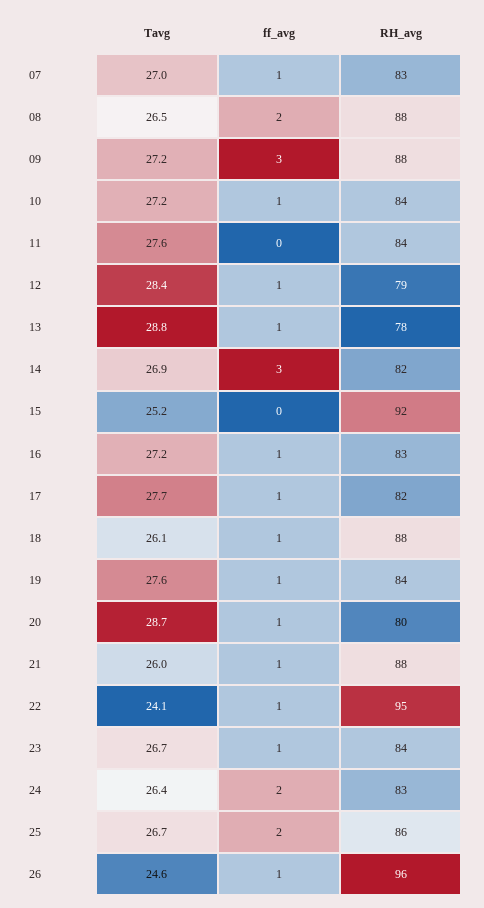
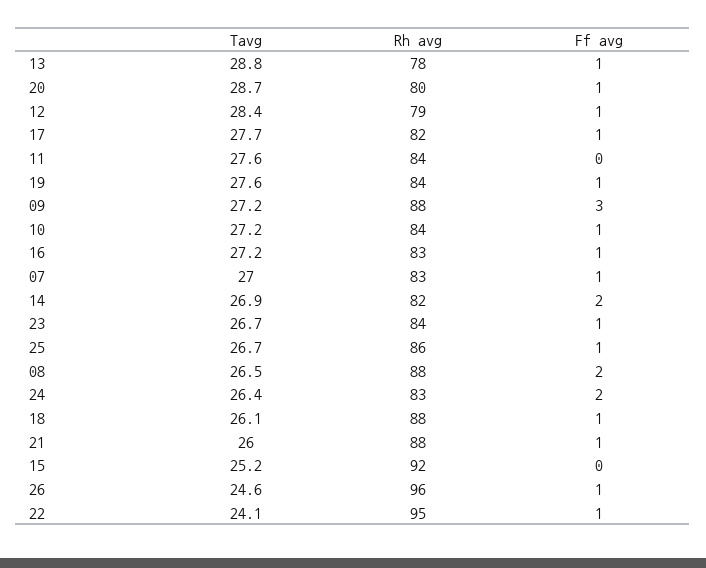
  {
    "Tavg": {
      "07": 27,
      "08": 26.5,
      "09": 27.2,
      "10": 27.2,
      "11": 27.6,
      "12": 28.4,
      "13": 28.8,
      "14": 26.9,
      "15": 25.2,
      "16": 27.2,
      "17": 27.7,
      "18": 26.1,
      "19": 27.6,
      "20": 28.7,
      "21": 26,
      "22": 24.1,
      "23": 26.7,
      "24": 26.4,
      "25": 26.7,
      "26": 24.6
    },
    "ff_avg": {
      "07": 1,
      "08": 2,
      "09": 3,
      "10": 1,
      "11": 0,
      "12": 1,
      "13": 1,
-     "14": 3,
+     "14": 2,
      "15": 0,
      "16": 1,
      "17": 1,
      "18": 1,
      "19": 1,
      "20": 1,
      "21": 1,
      "22": 1,
      "23": 1,
      "24": 2,
-     "25": 2,
+     "25": 1,
      "26": 1
    },
    "RH_avg": {
      "07": 83,
      "08": 88,
      "09": 88,
      "10": 84,
      "11": 84,
      "12": 79,
      "13": 78,
      "14": 82,
      "15": 92,
      "16": 83,
      "17": 82,
      "18": 88,
      "19": 84,
      "20": 80,
      "21": 88,
      "22": 95,
      "23": 84,
      "24": 83,
      "25": 86,
      "26": 96
    }
  }

